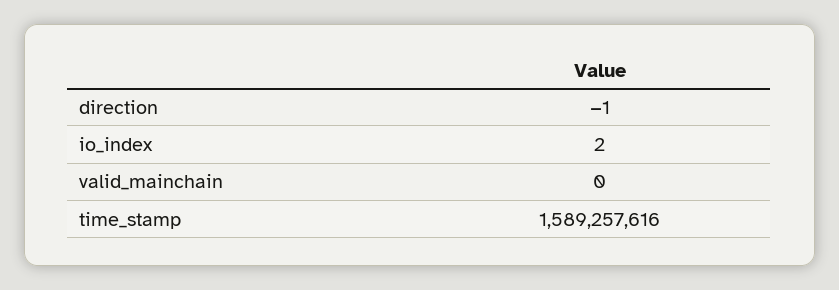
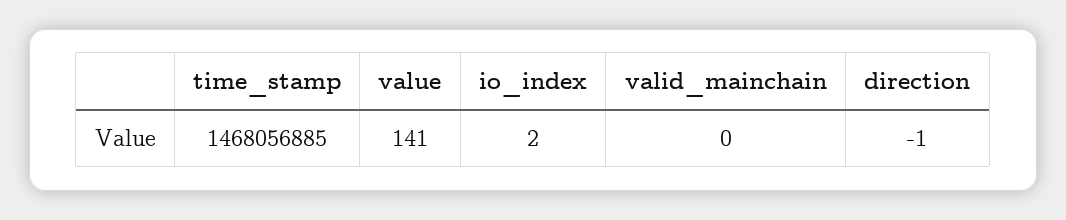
  {
    "direction": -1,
    "io_index": 2,
    "valid_mainchain": 0,
-   "time_stamp": 1589257616
+   "time_stamp": 1468056885,
+   "value": 141
  }

